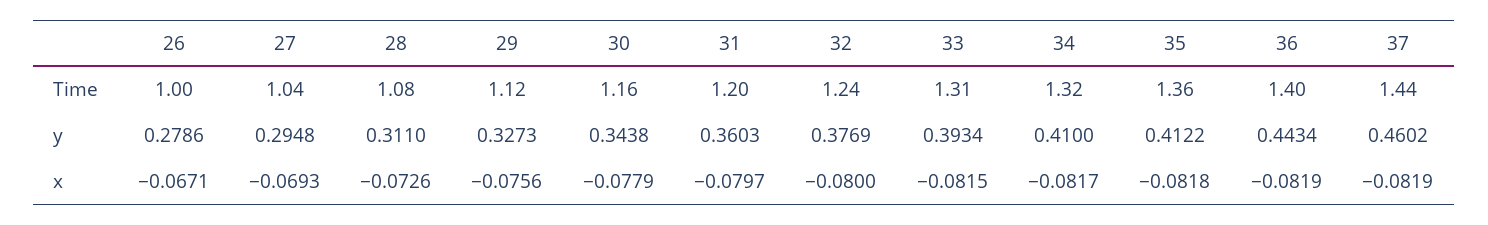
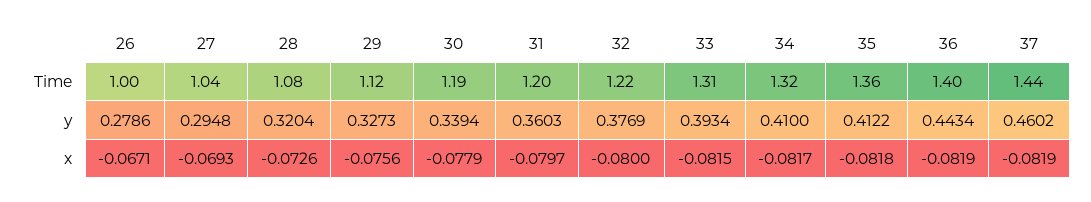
  {
    "26": {
      "Time": 1,
      "y": 0.2786,
      "x": -0.0671
    },
    "27": {
      "Time": 1.04,
      "y": 0.2948,
      "x": -0.0693
    },
    "28": {
      "Time": 1.08,
-     "y": 0.311,
+     "y": 0.3204,
      "x": -0.0726
    },
    "29": {
      "Time": 1.12,
      "y": 0.3273,
      "x": -0.0756
    },
    "30": {
-     "Time": 1.16,
+     "Time": 1.19,
-     "y": 0.3438,
+     "y": 0.3394,
      "x": -0.0779
    },
    "31": {
      "Time": 1.2,
      "y": 0.3603,
      "x": -0.0797
    },
    "32": {
-     "Time": 1.24,
+     "Time": 1.22,
      "y": 0.3769,
      "x": -0.08
    },
    "33": {
      "Time": 1.31,
      "y": 0.3934,
      "x": -0.0815
    },
    "34": {
      "Time": 1.32,
      "y": 0.41,
      "x": -0.0817
    },
    "35": {
      "Time": 1.36,
      "y": 0.4122,
      "x": -0.0818
    },
    "36": {
      "Time": 1.4,
      "y": 0.4434,
      "x": -0.0819
    },
    "37": {
      "Time": 1.44,
      "y": 0.4602,
      "x": -0.0819
    }
  }

